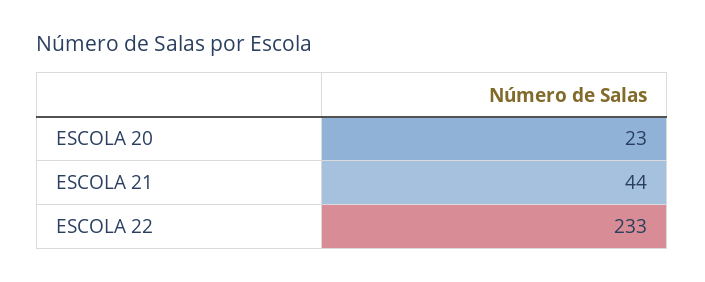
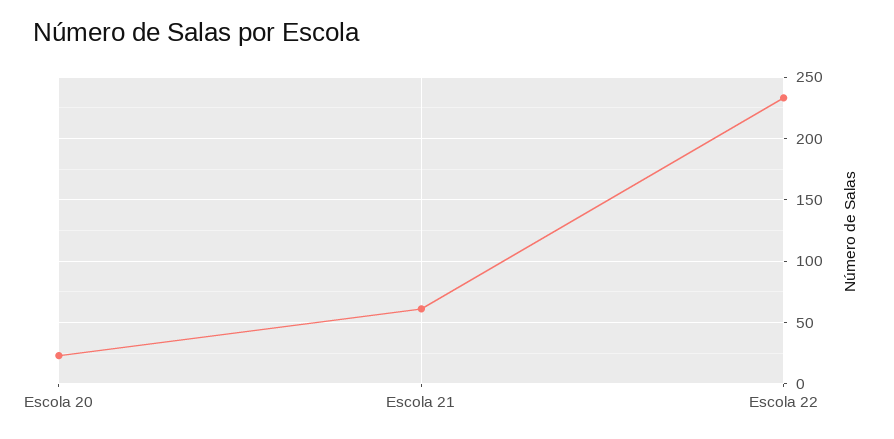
  {
    "ESCOLA 20": 23,
-   "ESCOLA 21": 44,
+   "ESCOLA 21": 60,
    "ESCOLA 22": 233
  }

